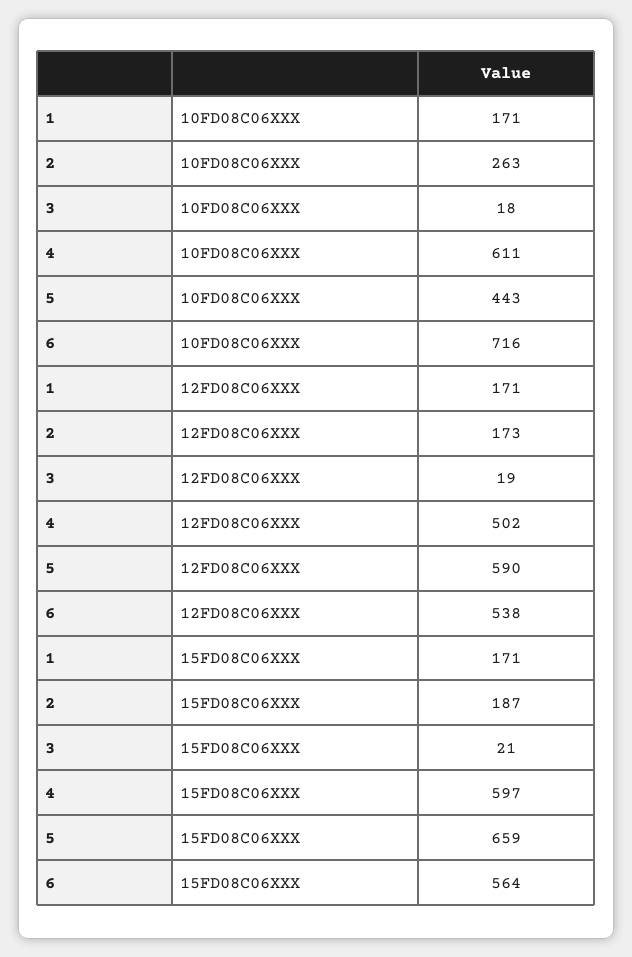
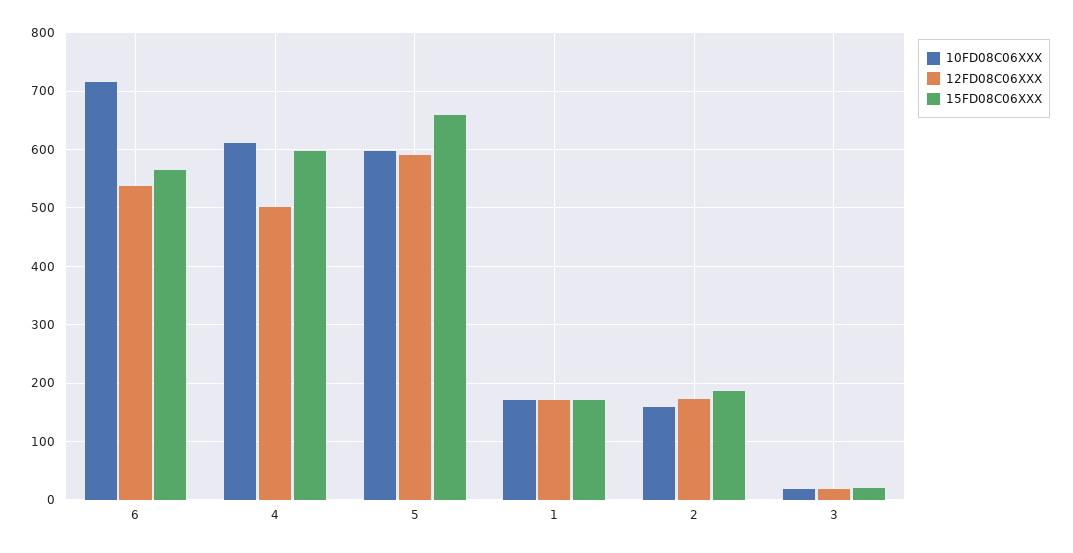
  {
    "10FD08C06XXX": {
      "1": 171,
-     "2": 263,
+     "2": 160,
      "3": 18,
      "4": 611,
-     "5": 443,
+     "5": 600,
      "6": 716
    },
    "12FD08C06XXX": {
      "1": 171,
      "2": 173,
      "3": 19,
      "4": 502,
      "5": 590,
      "6": 538
    },
    "15FD08C06XXX": {
      "1": 171,
      "2": 187,
      "3": 21,
      "4": 597,
      "5": 659,
      "6": 564
    }
  }

